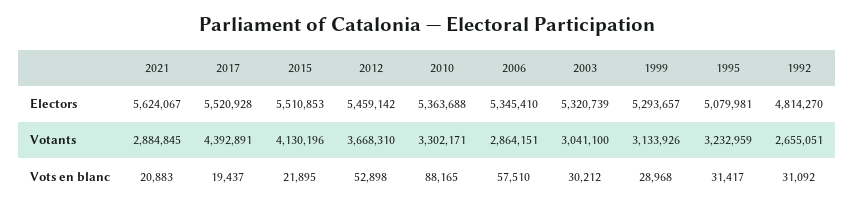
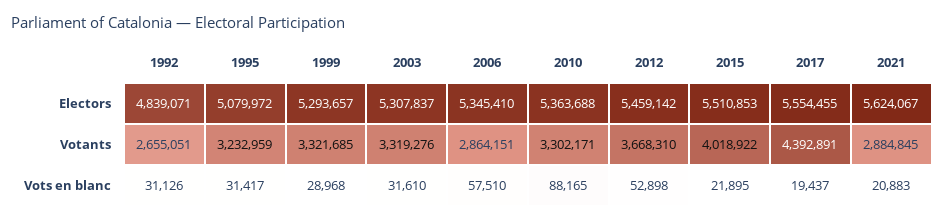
  {
    "2021": {
      "Electors": 5624067,
      "Votants": 2884845,
      "Vots en blanc": 20883
    },
    "2017": {
-     "Electors": 5520928,
+     "Electors": 5554455,
      "Votants": 4392891,
      "Vots en blanc": 19437
    },
    "2015": {
      "Electors": 5510853,
-     "Votants": 4130196,
+     "Votants": 4018922,
      "Vots en blanc": 21895
    },
    "2012": {
      "Electors": 5459142,
      "Votants": 3668310,
      "Vots en blanc": 52898
    },
    "2010": {
      "Electors": 5363688,
      "Votants": 3302171,
      "Vots en blanc": 88165
    },
    "2006": {
      "Electors": 5345410,
      "Votants": 2864151,
      "Vots en blanc": 57510
    },
    "2003": {
-     "Electors": 5320739,
+     "Electors": 5307837,
-     "Votants": 3041100,
+     "Votants": 3319276,
-     "Vots en blanc": 30212
+     "Vots en blanc": 31610
    },
    "1999": {
      "Electors": 5293657,
-     "Votants": 3133926,
+     "Votants": 3321685,
      "Vots en blanc": 28968
    },
    "1995": {
-     "Electors": 5079981,
+     "Electors": 5079972,
      "Votants": 3232959,
      "Vots en blanc": 31417
    },
    "1992": {
-     "Electors": 4814270,
+     "Electors": 4839071,
      "Votants": 2655051,
-     "Vots en blanc": 31092
+     "Vots en blanc": 31126
    }
  }

